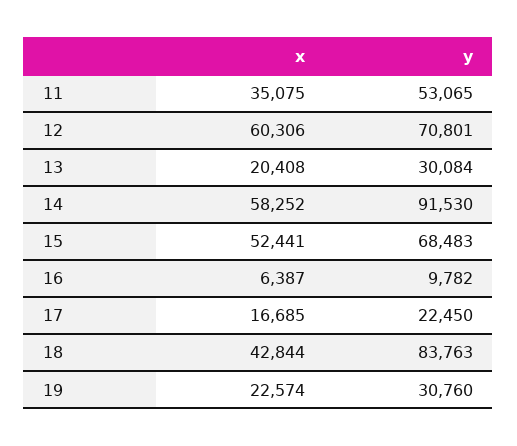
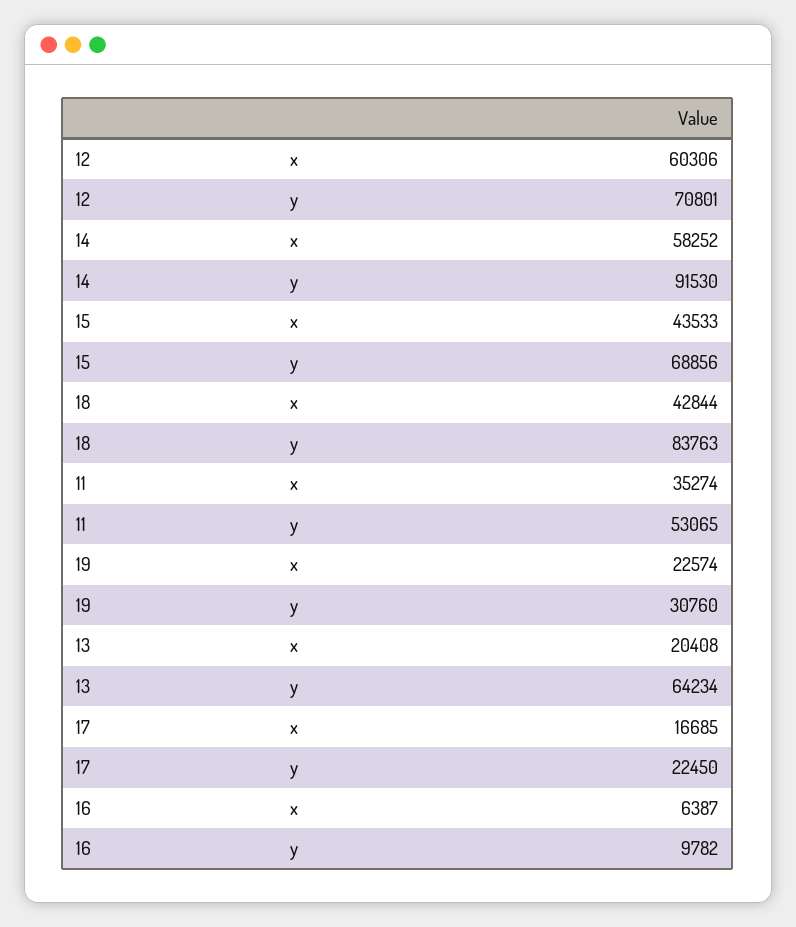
  {
    "x": {
-     "11": 35075,
+     "11": 35274,
      "12": 60306,
      "13": 20408,
      "14": 58252,
-     "15": 52441,
+     "15": 43533,
      "16": 6387,
      "17": 16685,
      "18": 42844,
      "19": 22574
    },
    "y": {
      "11": 53065,
      "12": 70801,
-     "13": 30084,
+     "13": 64234,
      "14": 91530,
-     "15": 68483,
+     "15": 68856,
      "16": 9782,
      "17": 22450,
      "18": 83763,
      "19": 30760
    }
  }

